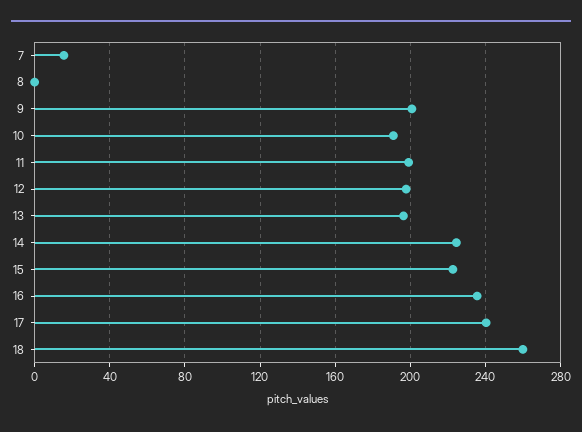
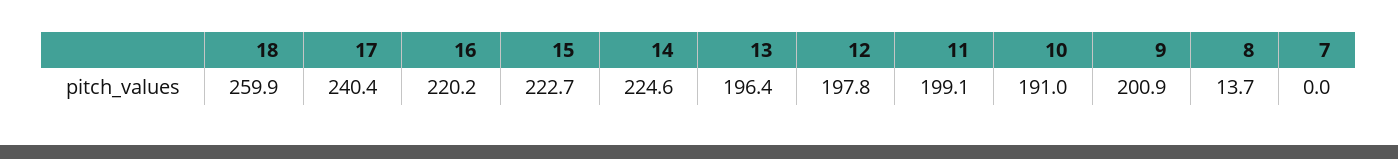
  {
-   "7": 15,
+   "7": 0,
-   "8": 0,
+   "8": 13.7,
    "9": 200.9,
    "10": 191,
    "11": 199.1,
    "12": 197.8,
    "13": 196.4,
    "14": 224.6,
    "15": 222.7,
-   "16": 235,
+   "16": 220.2,
    "17": 240.4,
    "18": 259.9
  }

